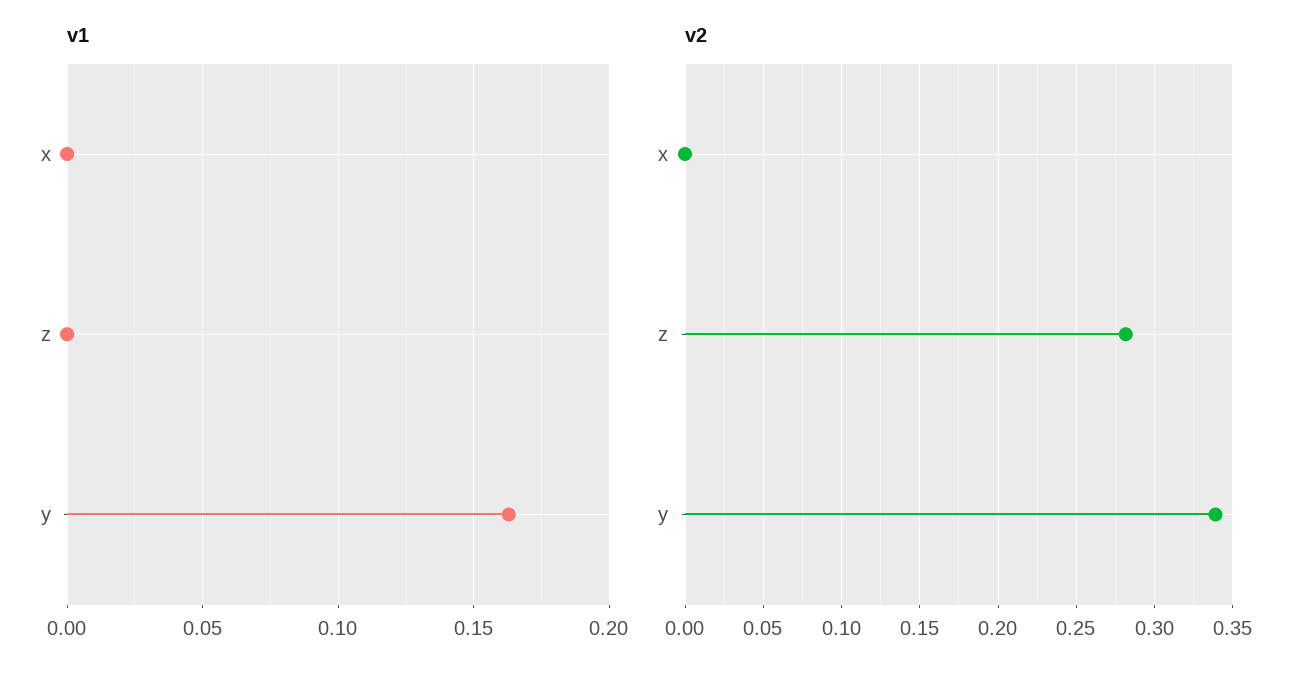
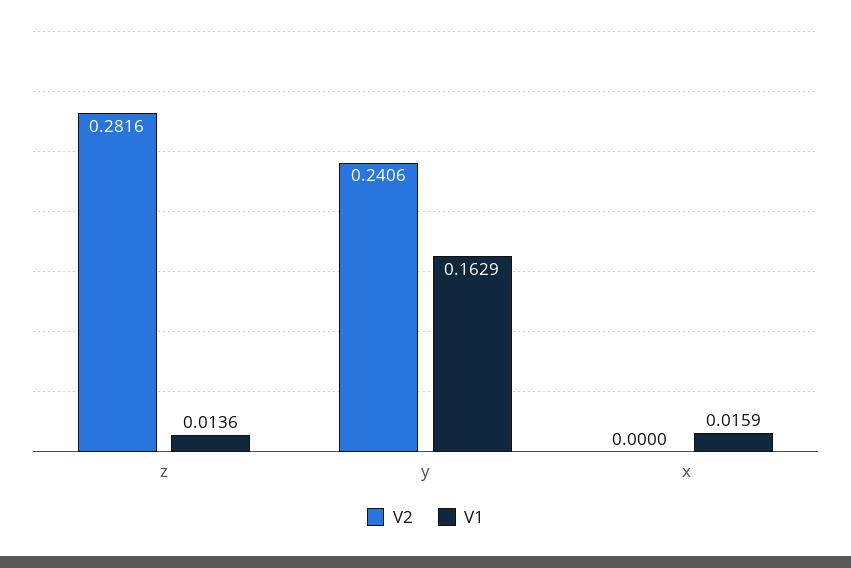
  {
    "v1": {
-     "x": 0,
+     "x": 0.0159,
-     "z": 0,
+     "z": 0.0136,
      "y": 0.1629
    },
    "v2": {
      "x": 0,
      "z": 0.2816,
-     "y": 0.34
+     "y": 0.2406
    }
  }

